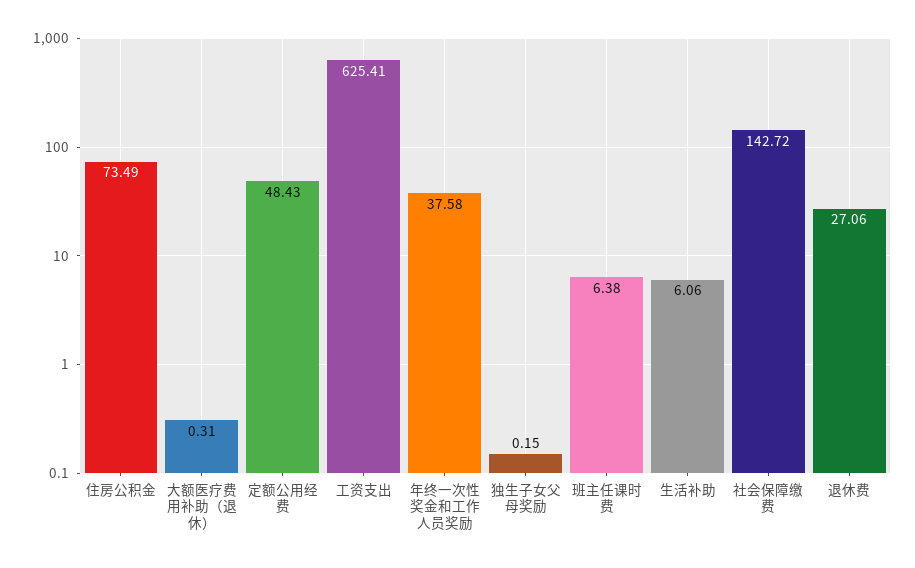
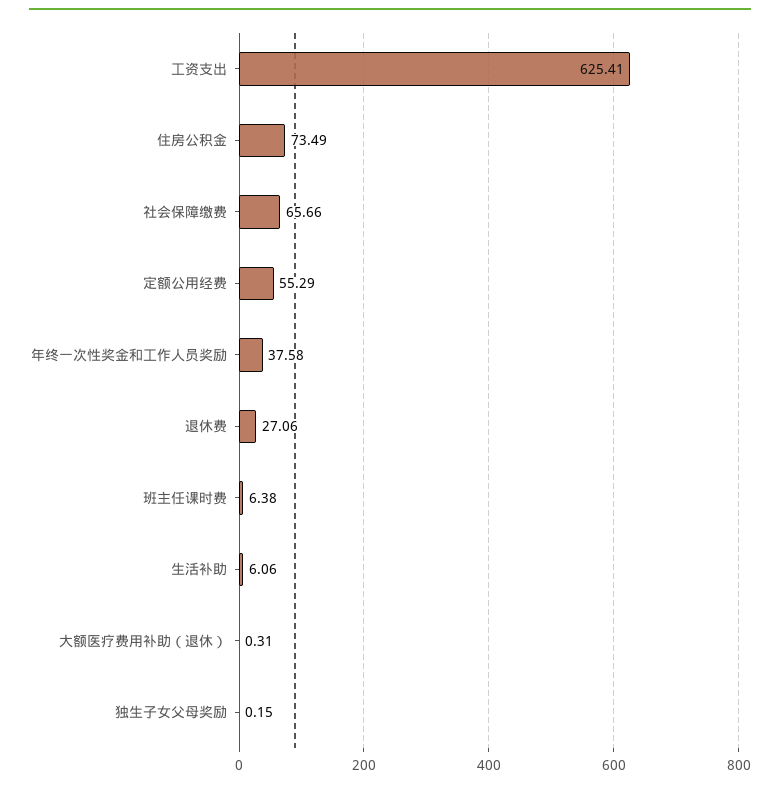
  {
    "住房公积金": 73.49,
    "大额医疗费用补助（退休）": 0.31,
-   "定额公用经费": 48.43,
+   "定额公用经费": 55.29,
    "工资支出": 625.41,
    "年终一次性奖金和工作人员奖励": 37.58,
    "独生子女父母奖励": 0.15,
    "班主任课时费": 6.38,
    "生活补助": 6.06,
-   "社会保障缴费": 142.72,
+   "社会保障缴费": 65.66,
    "退休费": 27.06
  }

